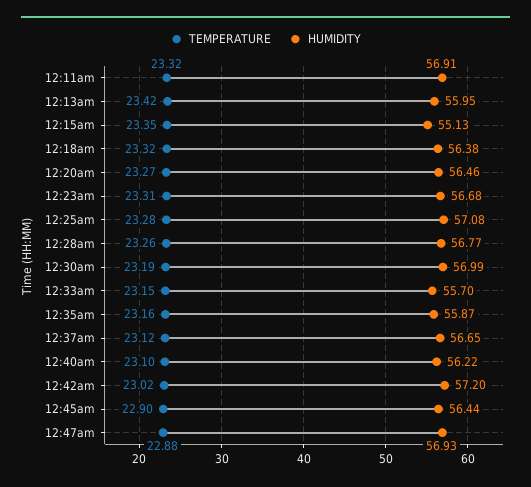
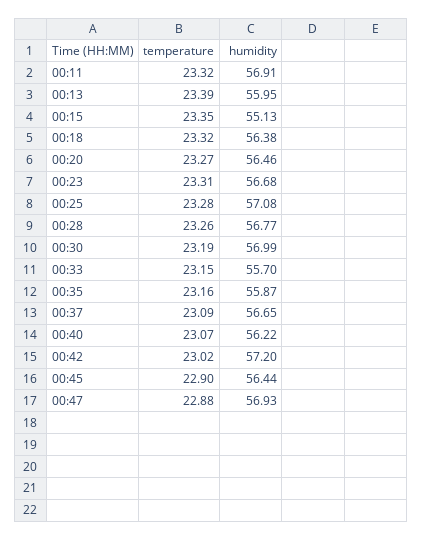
  {
    "TEMPERATURE": {
      "12:11am": 23.32,
-     "12:13am": 23.42,
+     "12:13am": 23.39,
      "12:15am": 23.35,
      "12:18am": 23.32,
      "12:20am": 23.27,
      "12:23am": 23.31,
      "12:25am": 23.28,
      "12:28am": 23.26,
      "12:30am": 23.19,
      "12:33am": 23.15,
      "12:35am": 23.16,
-     "12:37am": 23.12,
+     "12:37am": 23.09,
-     "12:40am": 23.1,
+     "12:40am": 23.07,
      "12:42am": 23.02,
      "12:45am": 22.9,
      "12:47am": 22.88
    },
    "HUMIDITY": {
      "12:11am": 56.91,
      "12:13am": 55.95,
      "12:15am": 55.13,
      "12:18am": 56.38,
      "12:20am": 56.46,
      "12:23am": 56.68,
      "12:25am": 57.08,
      "12:28am": 56.77,
      "12:30am": 56.99,
      "12:33am": 55.7,
      "12:35am": 55.87,
      "12:37am": 56.65,
      "12:40am": 56.22,
      "12:42am": 57.2,
      "12:45am": 56.44,
      "12:47am": 56.93
    }
  }

